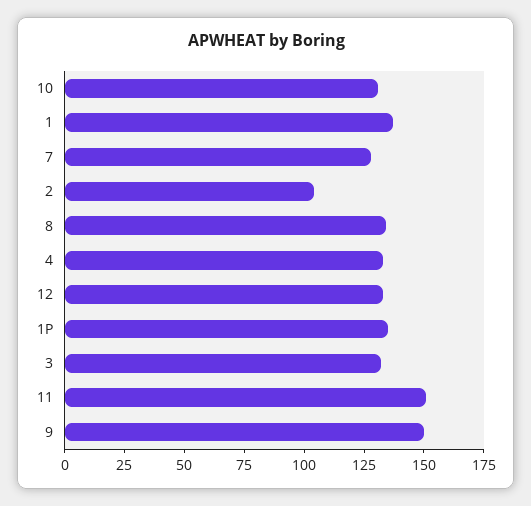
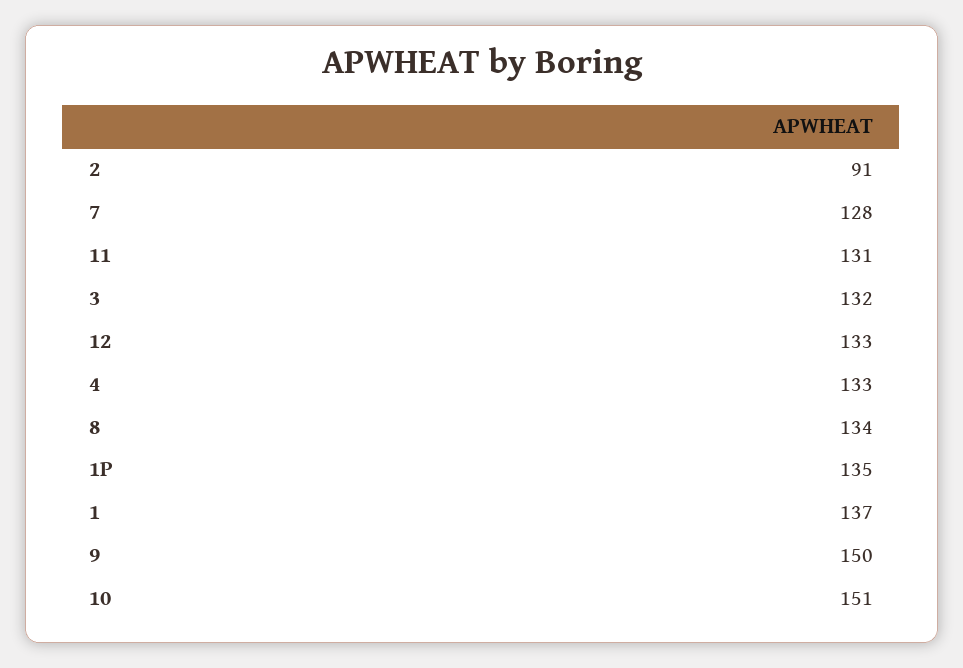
  {
-   "10": 130,
+   "10": 151,
    "1": 137,
    "7": 128,
-   "2": 105,
+   "2": 91,
    "8": 134,
    "4": 133,
    "12": 133,
    "1P": 135,
    "3": 132,
-   "11": 150,
+   "11": 131,
    "9": 150
  }

